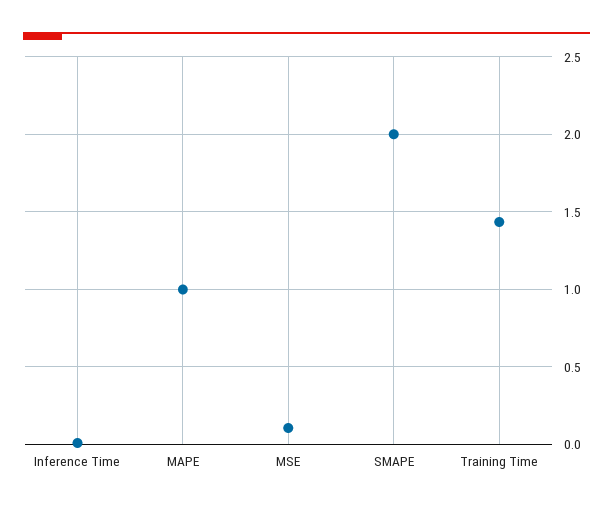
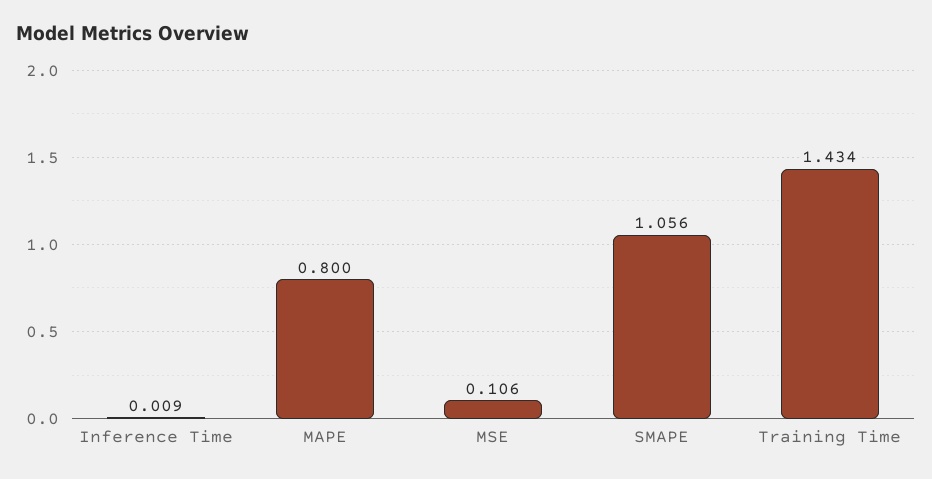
  {
    "Inference Time": 0.009,
-   "MAPE": 1,
+   "MAPE": 0.8,
    "MSE": 0.106,
-   "SMAPE": 2,
+   "SMAPE": 1.056,
    "Training Time": 1.434
  }

